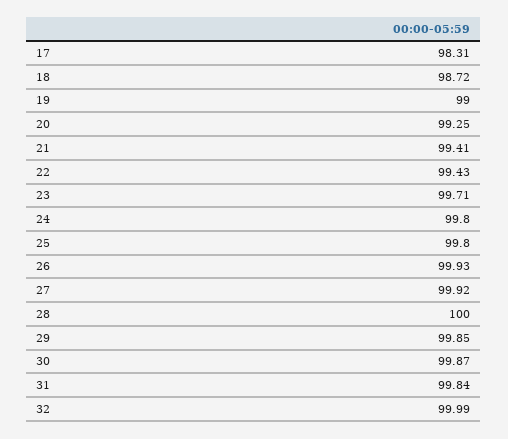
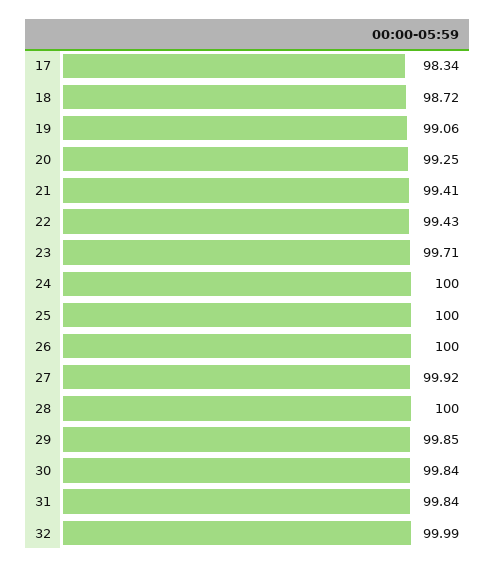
  {
-   "17": 98.31,
+   "17": 98.34,
    "18": 98.72,
-   "19": 99,
+   "19": 99.06,
    "20": 99.25,
    "21": 99.41,
    "22": 99.43,
    "23": 99.71,
-   "24": 99.8,
+   "24": 100,
-   "25": 99.8,
+   "25": 100,
-   "26": 99.93,
+   "26": 100,
    "27": 99.92,
    "28": 100,
    "29": 99.85,
-   "30": 99.87,
+   "30": 99.84,
    "31": 99.84,
    "32": 99.99
  }

